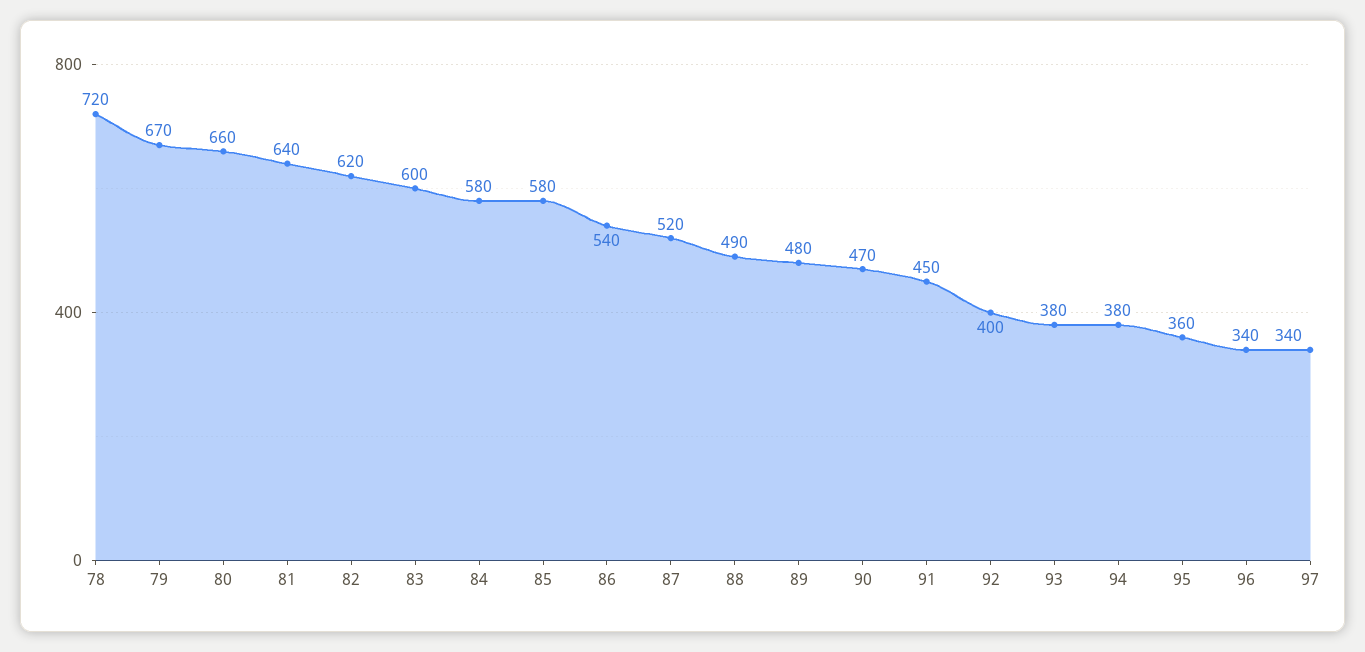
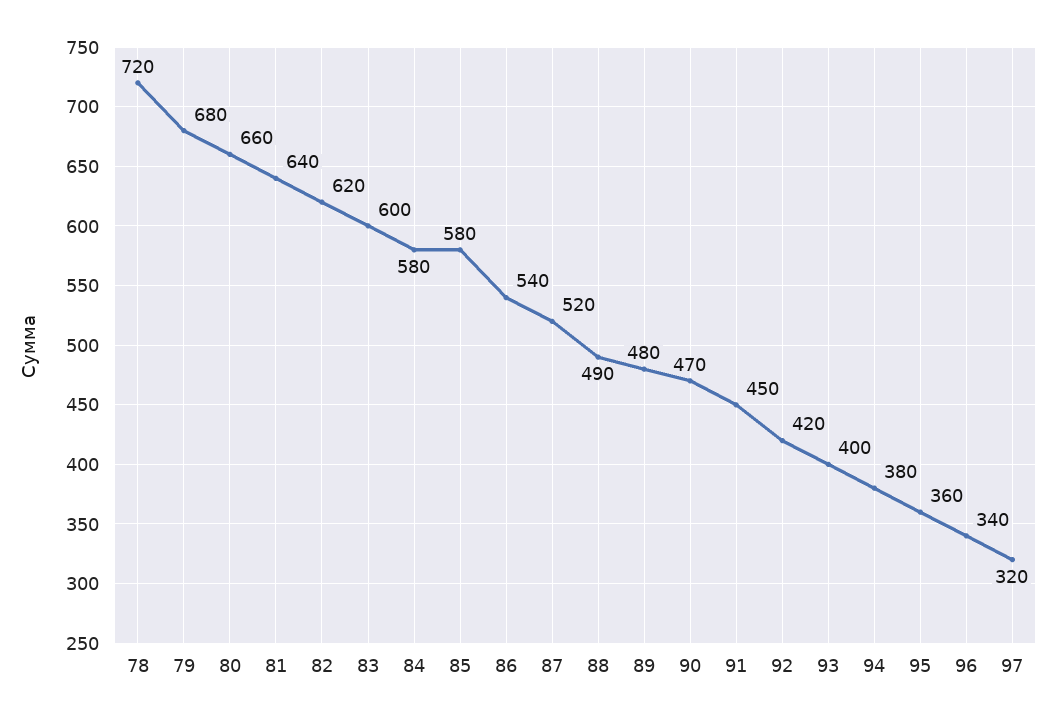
  {
    "78": 720,
-   "79": 670,
+   "79": 680,
    "80": 660,
    "81": 640,
    "82": 620,
    "83": 600,
    "84": 580,
    "85": 580,
    "86": 540,
    "87": 520,
    "88": 490,
    "89": 480,
    "90": 470,
    "91": 450,
-   "92": 400,
+   "92": 420,
-   "93": 380,
+   "93": 400,
    "94": 380,
    "95": 360,
    "96": 340,
-   "97": 340
+   "97": 320
  }

